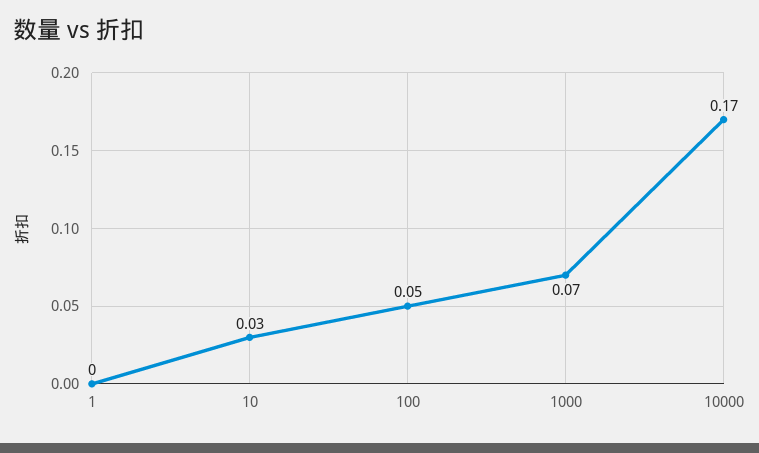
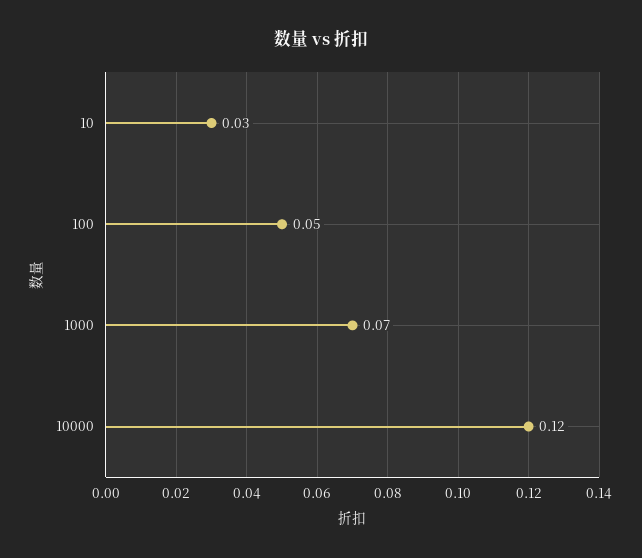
  {
-   "1": 0,
    "10": 0.03,
    "100": 0.05,
    "1000": 0.07,
-   "10000": 0.17
+   "10000": 0.12
  }

